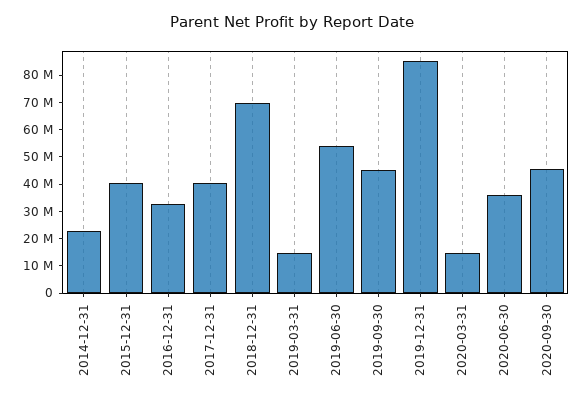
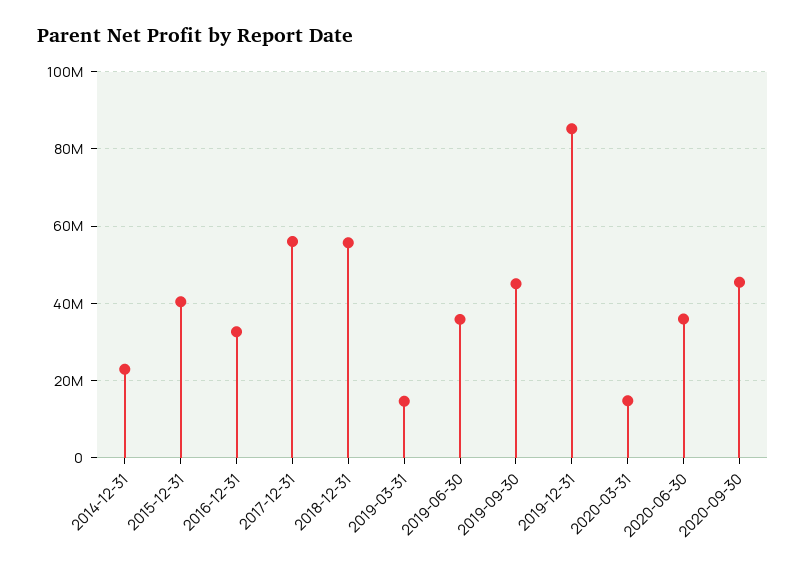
  {
    "2014-12-31": 22000000,
    "2015-12-31": 40000000,
    "2016-12-31": 32000000,
-   "2017-12-31": 40000000,
+   "2017-12-31": 56000000,
-   "2018-12-31": 70000000,
+   "2018-12-31": 56000000,
    "2019-03-31": 14000000,
-   "2019-06-30": 55000000,
+   "2019-06-30": 36000000,
    "2019-09-30": 46000000,
    "2019-12-31": 86000000,
    "2020-03-31": 14000000,
    "2020-06-30": 36000000,
    "2020-09-30": 46000000
  }

